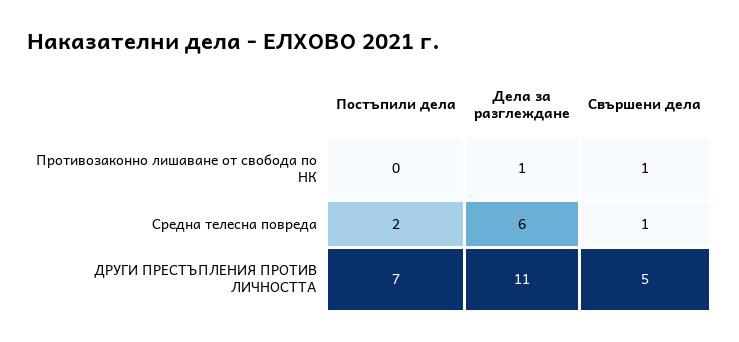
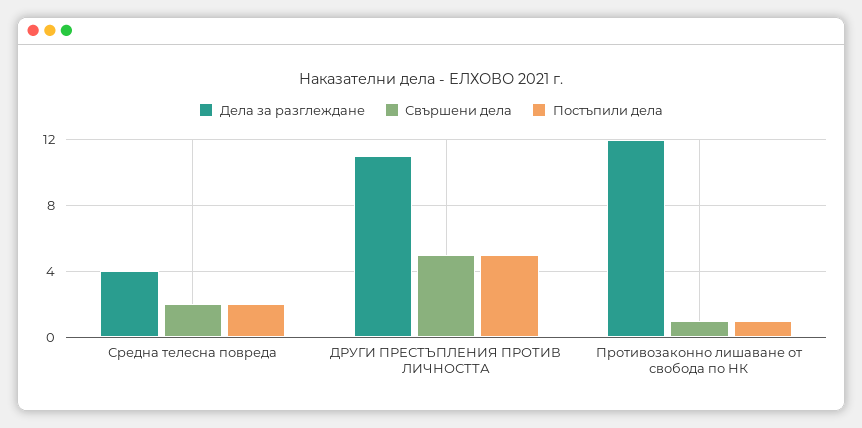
  {
    "Постъпили дела": {
-     "Противозаконно лишаване от свобода по НК": 0,
+     "Противозаконно лишаване от свобода по НК": 1,
      "Средна телесна повреда": 2,
-     "ДРУГИ ПРЕСТЪПЛЕНИЯ ПРОТИВ ЛИЧНОСТТА": 7
+     "ДРУГИ ПРЕСТЪПЛЕНИЯ ПРОТИВ ЛИЧНОСТТА": 5
    },
    "Дела за разглеждане": {
-     "Противозаконно лишаване от свобода по НК": 1,
+     "Противозаконно лишаване от свобода по НК": 12,
-     "Средна телесна повреда": 6,
+     "Средна телесна повреда": 4,
      "ДРУГИ ПРЕСТЪПЛЕНИЯ ПРОТИВ ЛИЧНОСТТА": 11
    },
    "Свършени дела": {
      "Противозаконно лишаване от свобода по НК": 1,
-     "Средна телесна повреда": 1,
+     "Средна телесна повреда": 2,
      "ДРУГИ ПРЕСТЪПЛЕНИЯ ПРОТИВ ЛИЧНОСТТА": 5
    }
  }

